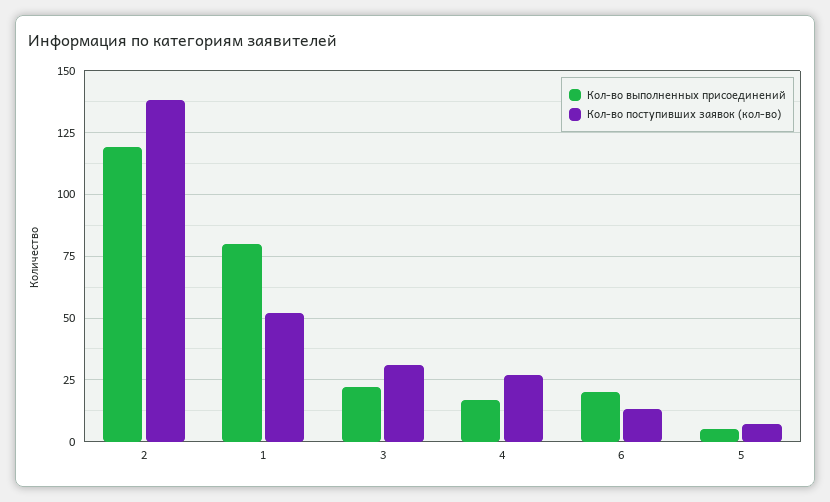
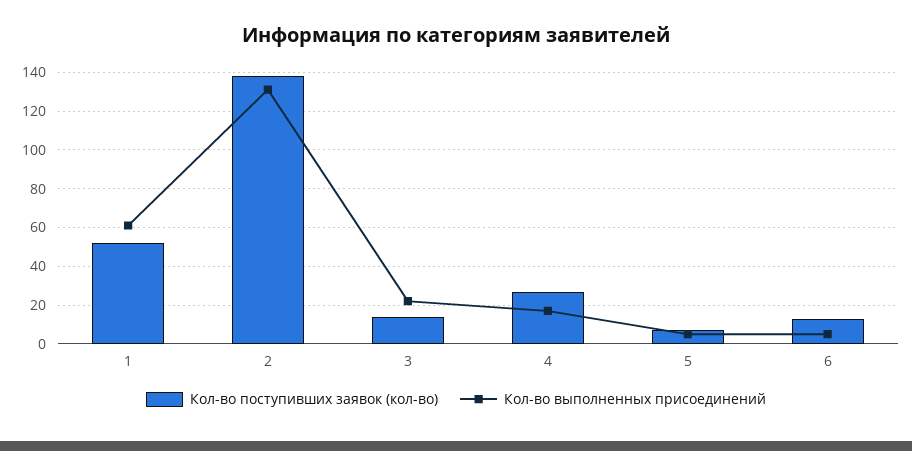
  {
    "Кол-во выполненных присоединений": {
-     "2": 120,
+     "2": 130,
-     "1": 80,
+     "1": 60,
      "3": 20,
      "4": 15,
-     "6": 20,
+     "6": 5,
      "5": 5
    },
    "Кол-во поступивших заявок (кол-во)": {
      "2": 140,
      "1": 50,
-     "3": 30,
+     "3": 15,
      "4": 25,
      "6": 15,
      "5": 5
    }
  }

